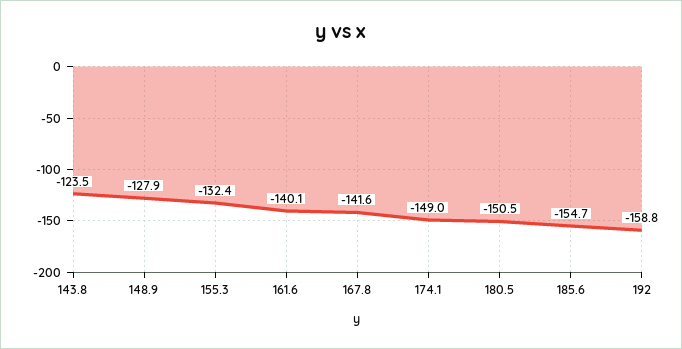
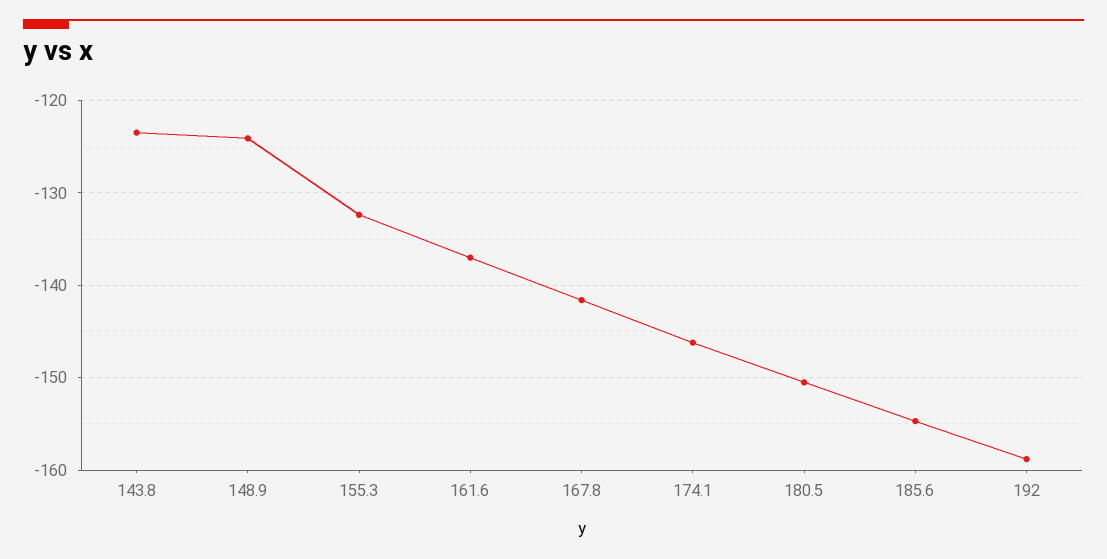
  {
    "143.8": -123.5,
-   "148.9": -127.9,
+   "148.9": -124,
    "155.3": -132.4,
-   "161.6": -140.1,
+   "161.6": -137,
    "167.8": -141.6,
-   "174.1": -149,
+   "174.1": -146,
    "180.5": -150.5,
    "185.6": -154.7,
    "192": -158.8
  }

